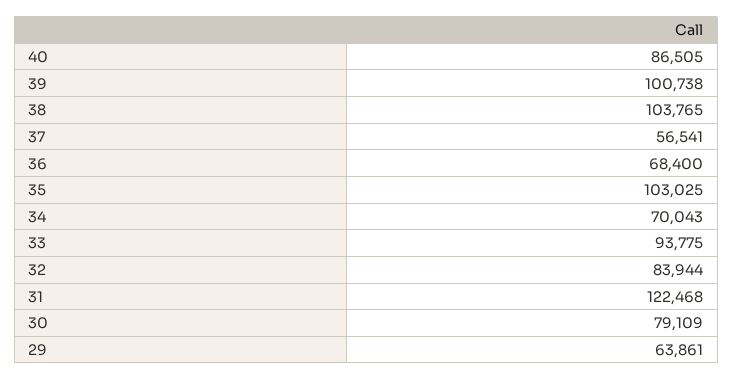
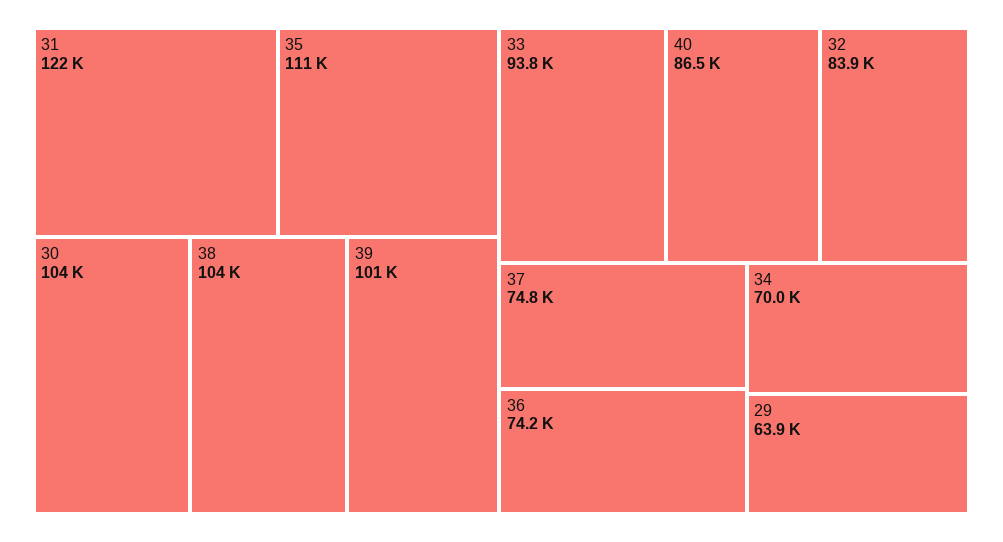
  {
    "40": 86505,
    "39": 100738,
    "38": 103765,
-   "37": 56541,
+   "37": 74800,
-   "36": 68400,
+   "36": 74200,
-   "35": 103025,
+   "35": 111000,
    "34": 70043,
    "33": 93775,
    "32": 83944,
    "31": 122468,
-   "30": 79109,
+   "30": 104000,
    "29": 63861
  }

